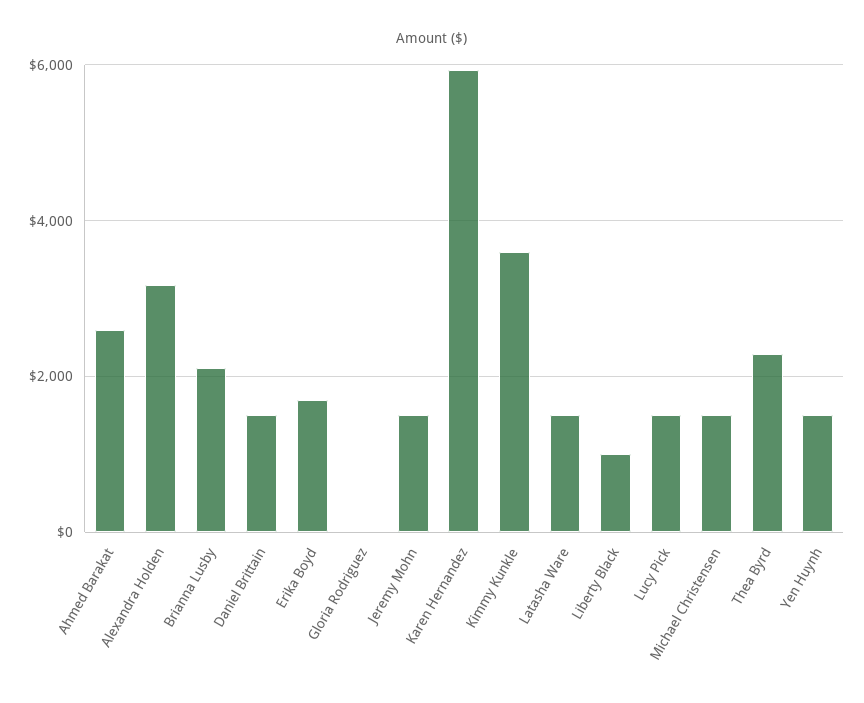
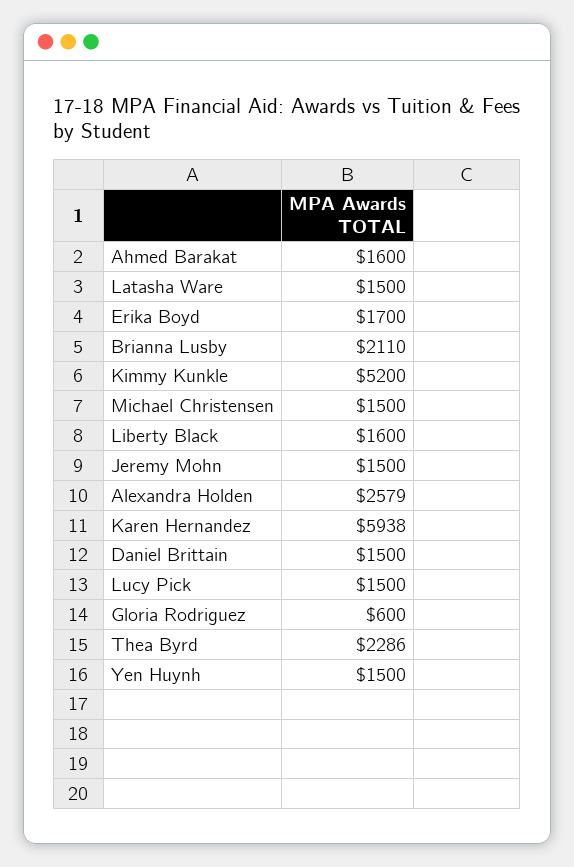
  {
-   "Ahmed Barakat": 2600,
+   "Ahmed Barakat": 1600,
-   "Alexandra Holden": 3200,
+   "Alexandra Holden": 2579,
    "Brianna Lusby": 2110,
    "Daniel Brittain": 1500,
    "Erika Boyd": 1700,
-   "Gloria Rodriguez": 0,
+   "Gloria Rodriguez": 600,
    "Jeremy Mohn": 1500,
    "Karen Hernandez": 5938,
-   "Kimmy Kunkle": 3600,
+   "Kimmy Kunkle": 5200,
    "Latasha Ware": 1500,
-   "Liberty Black": 1000,
+   "Liberty Black": 1600,
    "Lucy Pick": 1500,
    "Michael Christensen": 1500,
    "Thea Byrd": 2286,
    "Yen Huynh": 1500
  }

